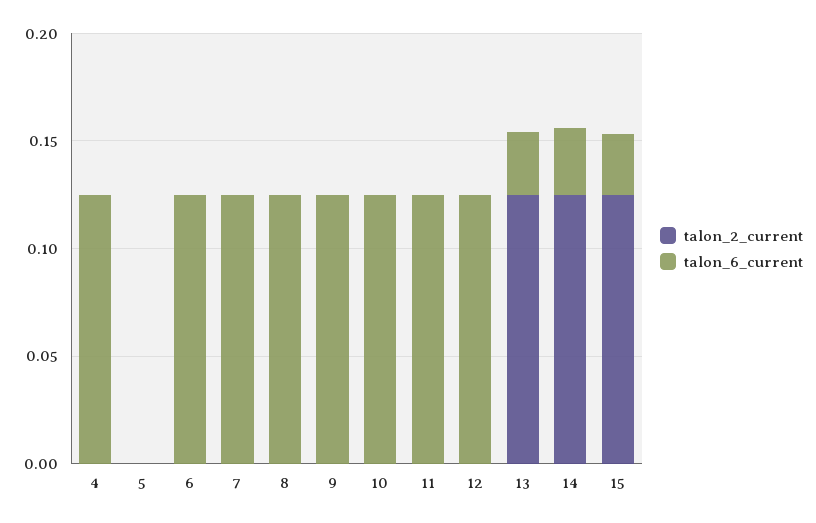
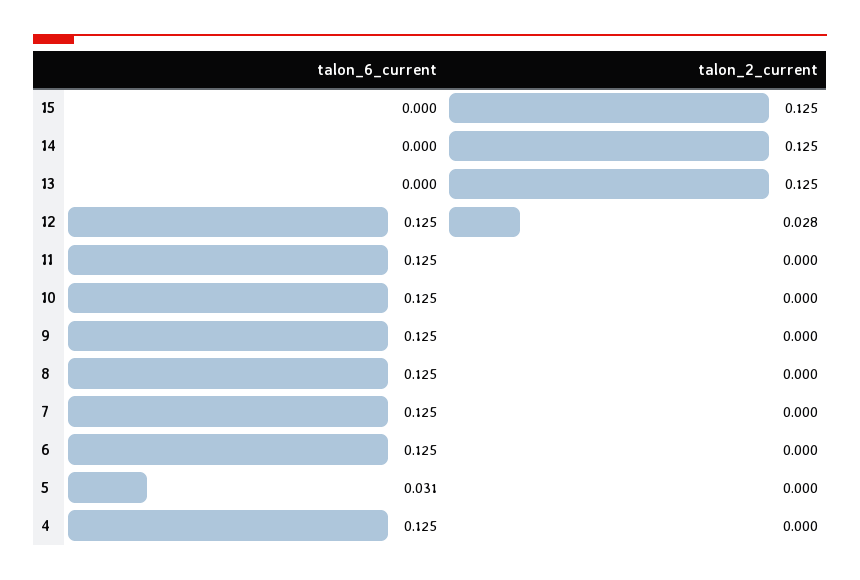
  {
    "talon_2_current": {
      "4": 0,
      "5": 0,
      "6": 0,
      "7": 0,
      "8": 0,
      "9": 0,
      "10": 0,
      "11": 0,
-     "12": 0,
+     "12": 0.028,
      "13": 0.125,
      "14": 0.125,
      "15": 0.125
    },
    "talon_6_current": {
      "4": 0.125,
-     "5": 0,
+     "5": 0.031,
      "6": 0.125,
      "7": 0.125,
      "8": 0.125,
      "9": 0.125,
      "10": 0.125,
      "11": 0.125,
      "12": 0.125,
-     "13": 0.03,
+     "13": 0,
-     "14": 0.03,
+     "14": 0,
-     "15": 0.03
+     "15": 0
    }
  }

